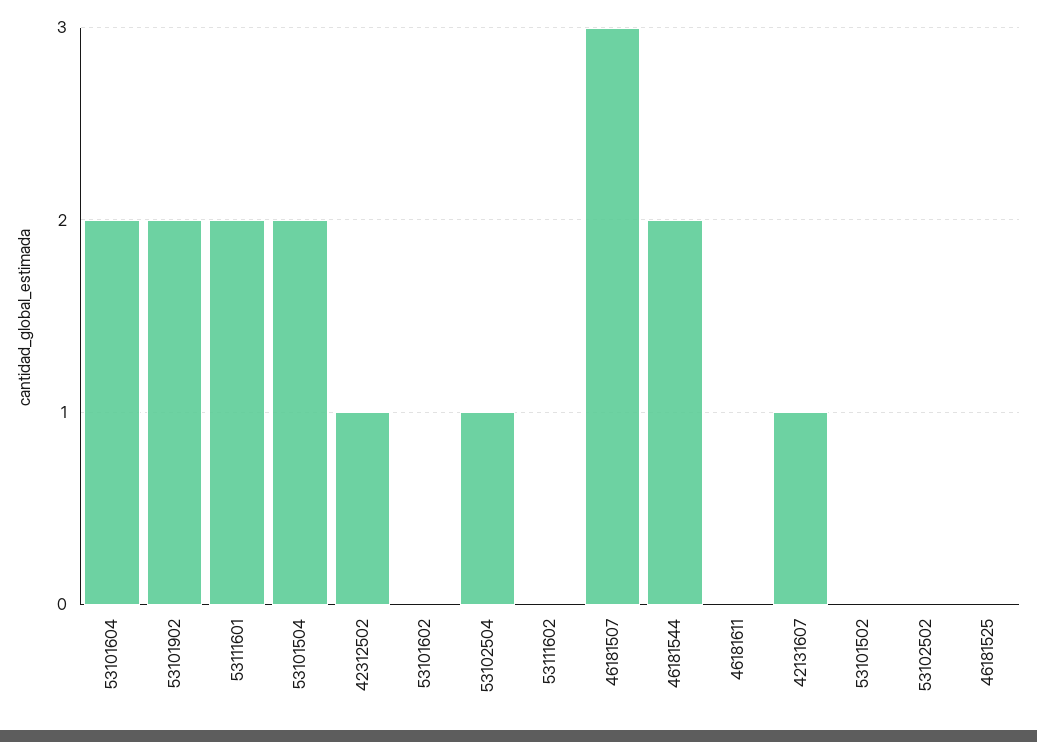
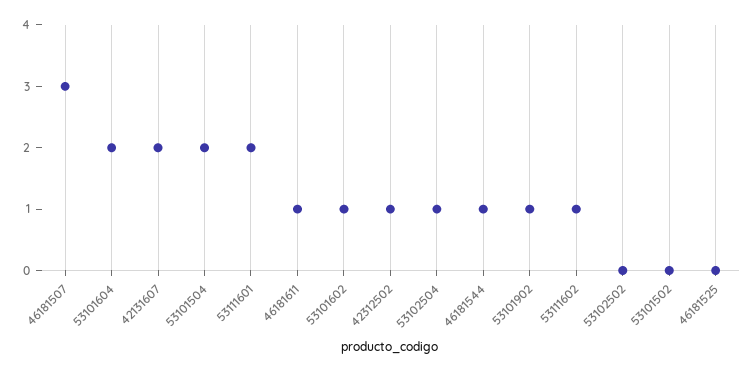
  {
    "53101604": 2,
-   "53101902": 2,
+   "53101902": 1,
    "53111601": 2,
    "53101504": 2,
    "42312502": 1,
-   "53101602": 0,
+   "53101602": 1,
    "53102504": 1,
-   "53111602": 0,
+   "53111602": 1,
    "46181507": 3,
-   "46181544": 2,
+   "46181544": 1,
-   "46181611": 0,
+   "46181611": 1,
-   "42131607": 1,
+   "42131607": 2,
    "53101502": 0,
    "53102502": 0,
    "46181525": 0
  }

